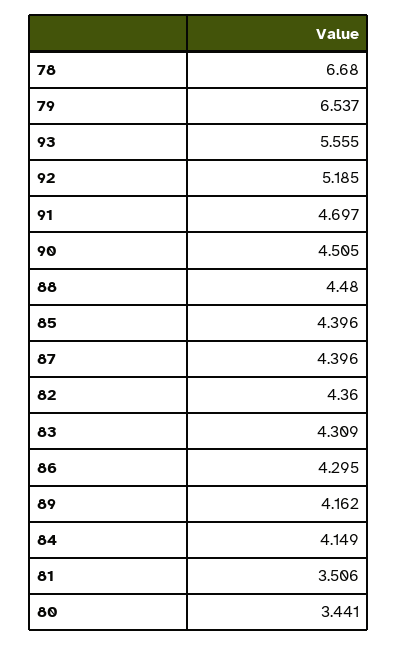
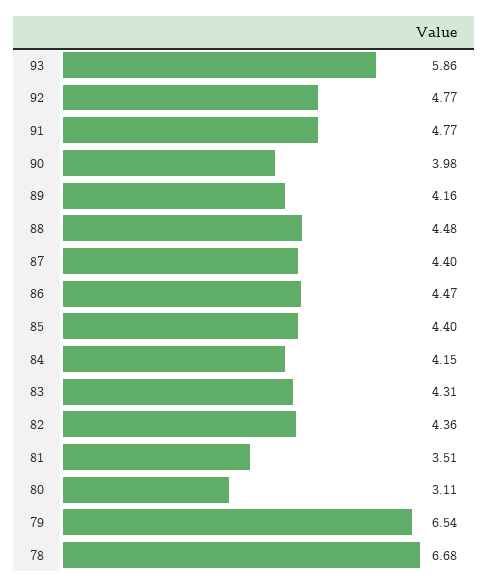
  {
    "78": 6.68,
    "79": 6.537,
-   "93": 5.555,
+   "93": 5.86,
-   "92": 5.185,
+   "92": 4.77,
-   "91": 4.697,
+   "91": 4.77,
-   "90": 4.505,
+   "90": 3.98,
    "88": 4.48,
    "85": 4.396,
    "87": 4.396,
    "82": 4.36,
    "83": 4.309,
-   "86": 4.295,
+   "86": 4.47,
    "89": 4.162,
    "84": 4.149,
    "81": 3.506,
-   "80": 3.441
+   "80": 3.11
  }

